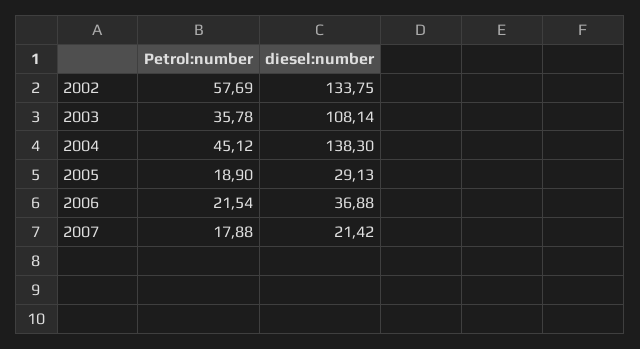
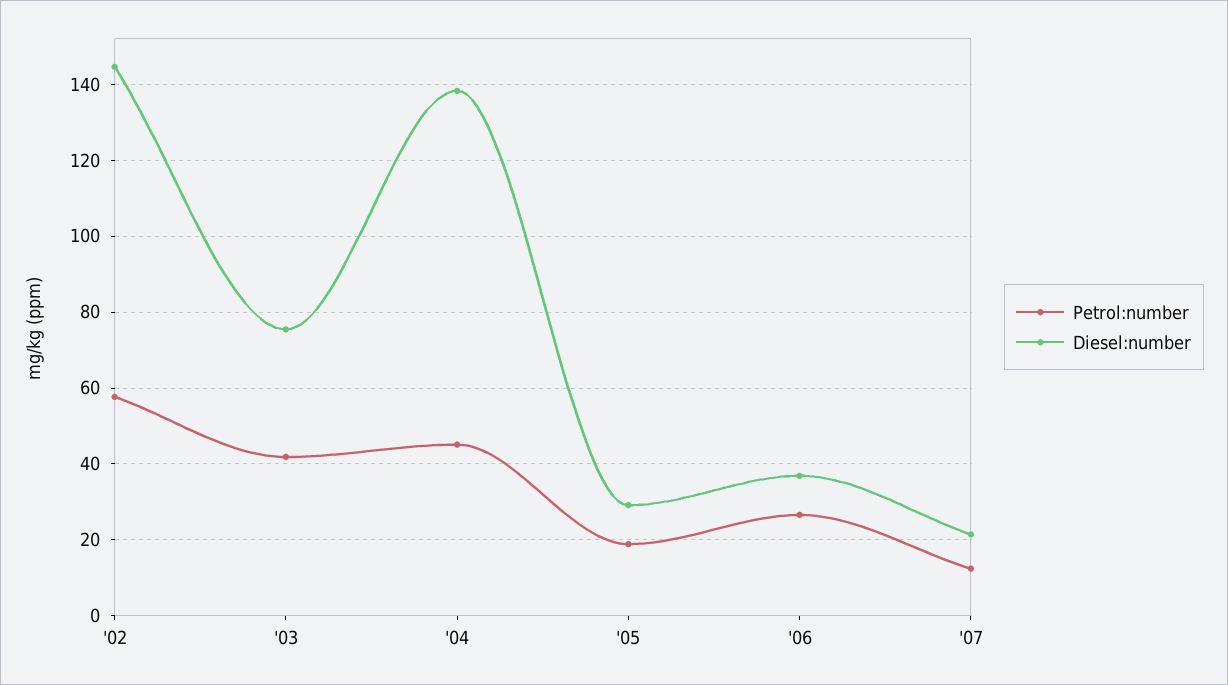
  {
    "Petrol:number": {
      "2002": 57.69,
-     "2003": 35.78,
+     "2003": 42,
      "2004": 45.12,
      "2005": 18.9,
-     "2006": 21.54,
+     "2006": 26,
-     "2007": 17.88
+     "2007": 12
    },
    "diesel:number": {
-     "2002": 133.75,
+     "2002": 144,
-     "2003": 108.14,
+     "2003": 76,
      "2004": 138.3,
      "2005": 29.13,
      "2006": 36.88,
      "2007": 21.42
    }
  }

